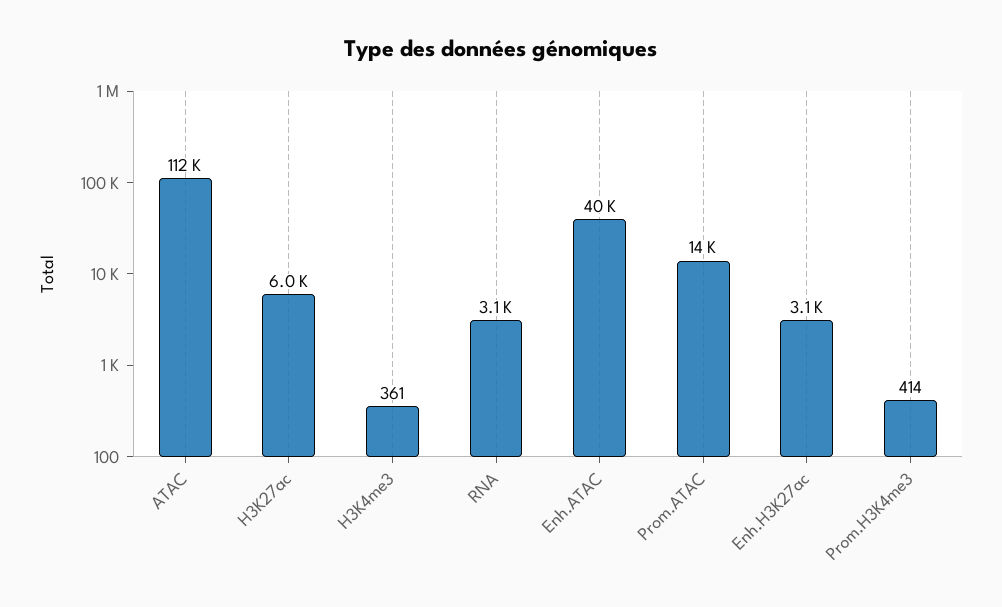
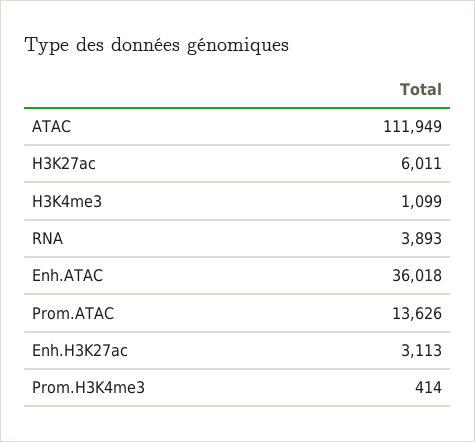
  {
    "ATAC": 111949,
    "H3K27ac": 6011,
-   "H3K4me3": 361,
+   "H3K4me3": 1099,
-   "RNA": 3100,
+   "RNA": 3893,
-   "Enh.ATAC": 40000,
+   "Enh.ATAC": 36018,
    "Prom.ATAC": 13626,
    "Enh.H3K27ac": 3113,
    "Prom.H3K4me3": 414
  }

